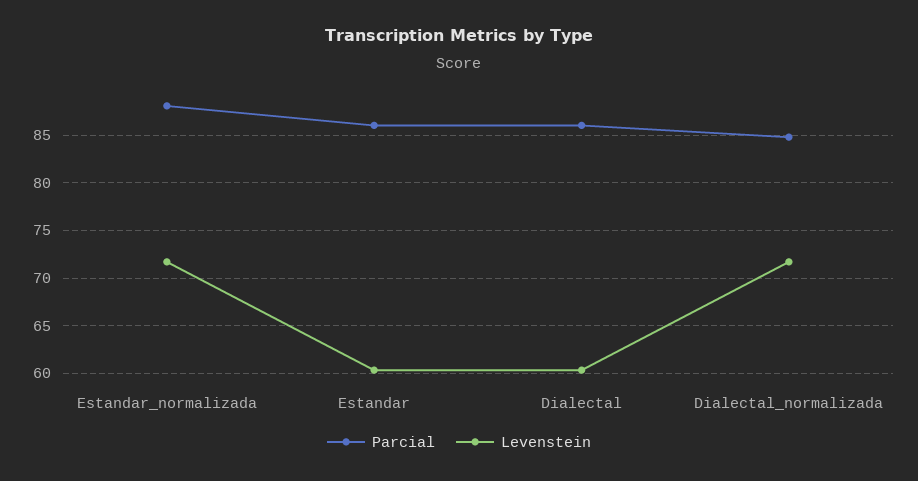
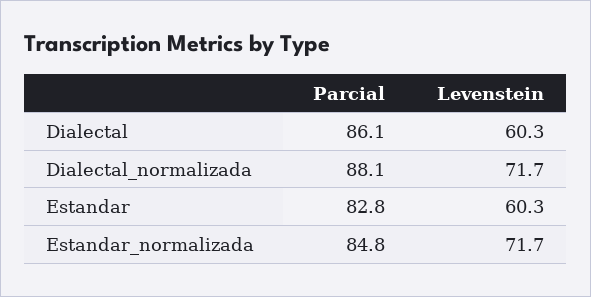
  {
    "Parcial": {
-     "Estandar_normalizada": 88,
+     "Estandar_normalizada": 84.8,
-     "Estandar": 86,
+     "Estandar": 82.8,
      "Dialectal": 86.1,
-     "Dialectal_normalizada": 85
+     "Dialectal_normalizada": 88.1
    },
    "Levenstein": {
      "Estandar_normalizada": 71.7,
      "Estandar": 60.3,
      "Dialectal": 60.3,
      "Dialectal_normalizada": 71.7
    }
  }

